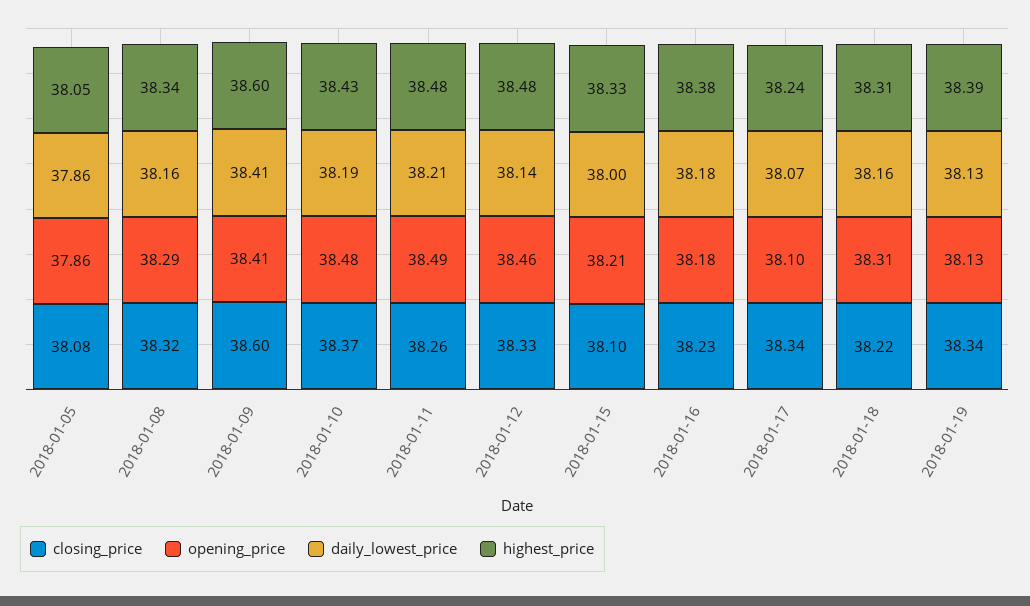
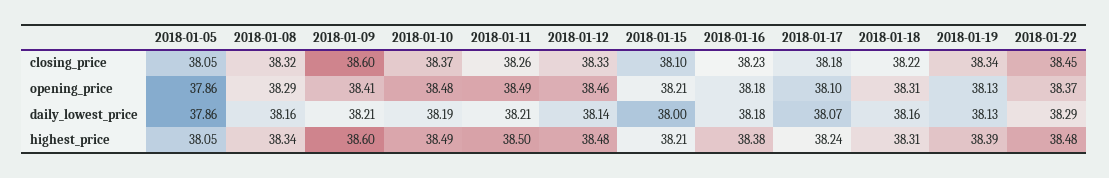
  {
    "closing_price": {
-     "2018-01-05": 38.08,
+     "2018-01-05": 38.05,
      "2018-01-08": 38.32,
      "2018-01-09": 38.6,
      "2018-01-10": 38.37,
      "2018-01-11": 38.26,
      "2018-01-12": 38.33,
      "2018-01-15": 38.1,
      "2018-01-16": 38.23,
-     "2018-01-17": 38.34,
+     "2018-01-17": 38.18,
      "2018-01-18": 38.22,
-     "2018-01-19": 38.34
+     "2018-01-19": 38.34,
+     "2018-01-22": 38.45
    },
    "opening_price": {
      "2018-01-05": 37.86,
      "2018-01-08": 38.29,
      "2018-01-09": 38.41,
      "2018-01-10": 38.48,
      "2018-01-11": 38.49,
      "2018-01-12": 38.46,
      "2018-01-15": 38.21,
      "2018-01-16": 38.18,
      "2018-01-17": 38.1,
      "2018-01-18": 38.31,
-     "2018-01-19": 38.13
+     "2018-01-19": 38.13,
+     "2018-01-22": 38.37
    },
    "daily_lowest_price": {
      "2018-01-05": 37.86,
      "2018-01-08": 38.16,
-     "2018-01-09": 38.41,
+     "2018-01-09": 38.21,
      "2018-01-10": 38.19,
      "2018-01-11": 38.21,
      "2018-01-12": 38.14,
      "2018-01-15": 38,
      "2018-01-16": 38.18,
      "2018-01-17": 38.07,
      "2018-01-18": 38.16,
-     "2018-01-19": 38.13
+     "2018-01-19": 38.13,
+     "2018-01-22": 38.29
    },
    "highest_price": {
      "2018-01-05": 38.05,
      "2018-01-08": 38.34,
      "2018-01-09": 38.6,
-     "2018-01-10": 38.43,
+     "2018-01-10": 38.49,
-     "2018-01-11": 38.48,
+     "2018-01-11": 38.5,
      "2018-01-12": 38.48,
-     "2018-01-15": 38.33,
+     "2018-01-15": 38.21,
      "2018-01-16": 38.38,
      "2018-01-17": 38.24,
      "2018-01-18": 38.31,
-     "2018-01-19": 38.39
+     "2018-01-19": 38.39,
+     "2018-01-22": 38.48
    }
  }

